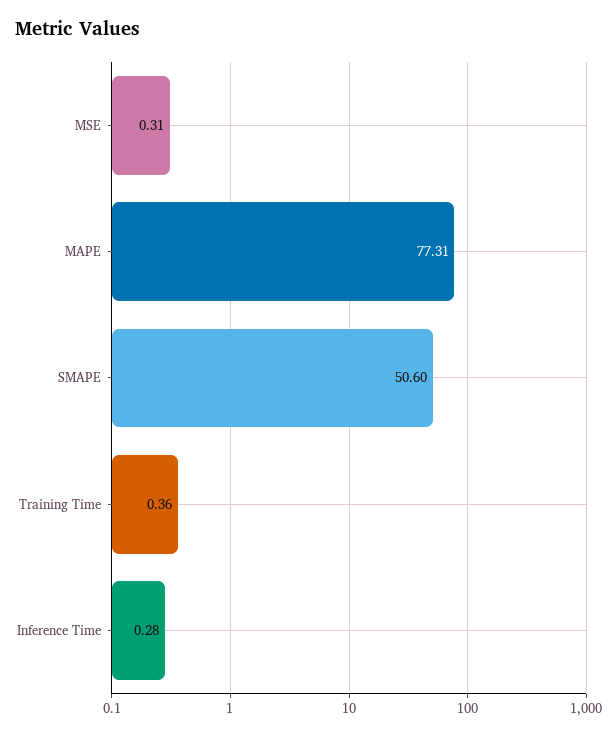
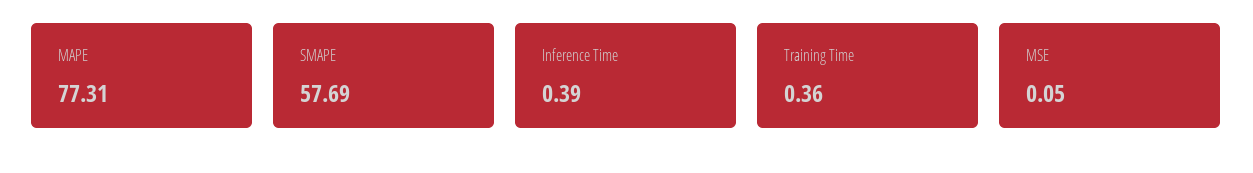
  {
-   "MSE": 0.31,
+   "MSE": 0.05,
    "MAPE": 77.31,
-   "SMAPE": 50.6,
+   "SMAPE": 57.69,
    "Training Time": 0.36,
-   "Inference Time": 0.28
+   "Inference Time": 0.39
  }

